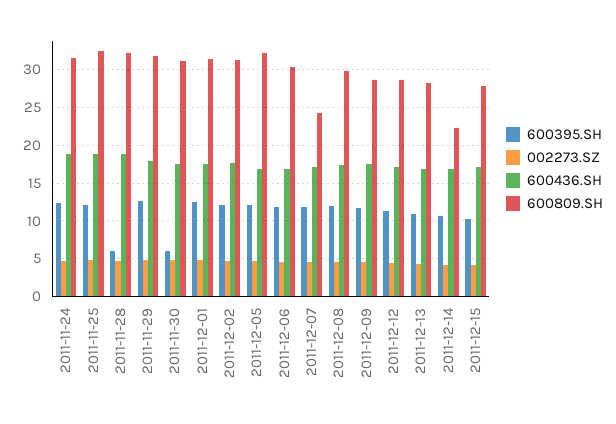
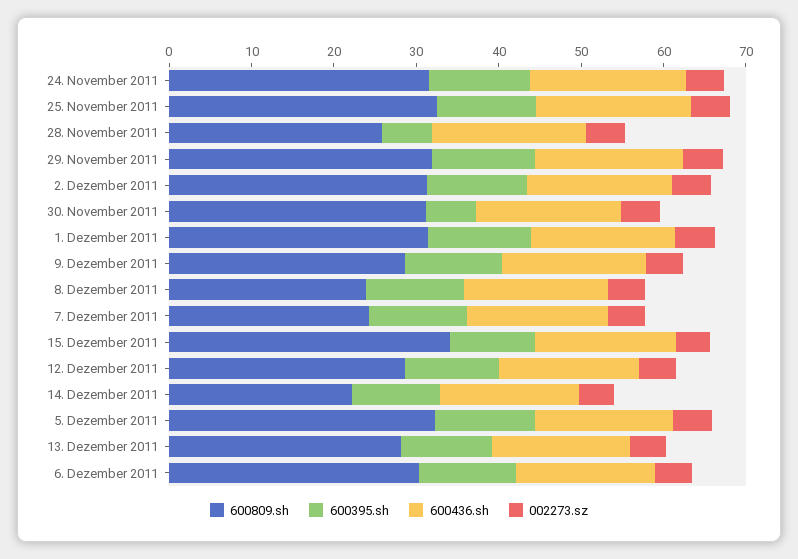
  {
    "600395.SH": {
      "2011-11-24": 12,
      "2011-11-25": 12,
      "2011-11-28": 6,
      "2011-11-29": 13,
      "2011-11-30": 6,
      "2011-12-01": 13,
      "2011-12-02": 12,
      "2011-12-05": 12,
      "2011-12-06": 12,
      "2011-12-07": 12,
      "2011-12-08": 12,
      "2011-12-09": 12,
      "2011-12-12": 11,
      "2011-12-13": 11,
      "2011-12-14": 11,
      "2011-12-15": 10
    },
    "002273.SZ": {
      "2011-11-24": 5,
      "2011-11-25": 5,
      "2011-11-28": 5,
      "2011-11-29": 5,
      "2011-11-30": 5,
      "2011-12-01": 5,
      "2011-12-02": 5,
      "2011-12-05": 5,
      "2011-12-06": 5,
      "2011-12-07": 4,
      "2011-12-08": 5,
      "2011-12-09": 4,
      "2011-12-12": 4,
      "2011-12-13": 4,
      "2011-12-14": 4,
      "2011-12-15": 4
    },
    "600436.SH": {
      "2011-11-24": 19,
      "2011-11-25": 19,
      "2011-11-28": 19,
      "2011-11-29": 18,
      "2011-11-30": 18,
      "2011-12-01": 18,
      "2011-12-02": 18,
      "2011-12-05": 17,
      "2011-12-06": 17,
      "2011-12-07": 17,
      "2011-12-08": 17,
      "2011-12-09": 17,
      "2011-12-12": 17,
      "2011-12-13": 17,
      "2011-12-14": 17,
      "2011-12-15": 17
    },
    "600809.SH": {
      "2011-11-24": 31,
      "2011-11-25": 32,
-     "2011-11-28": 32,
+     "2011-11-28": 26,
      "2011-11-29": 32,
      "2011-11-30": 31,
      "2011-12-01": 31,
      "2011-12-02": 31,
      "2011-12-05": 32,
      "2011-12-06": 30,
      "2011-12-07": 24,
-     "2011-12-08": 30,
+     "2011-12-08": 24,
      "2011-12-09": 29,
      "2011-12-12": 29,
      "2011-12-13": 28,
      "2011-12-14": 22,
-     "2011-12-15": 28
+     "2011-12-15": 34
    }
  }

